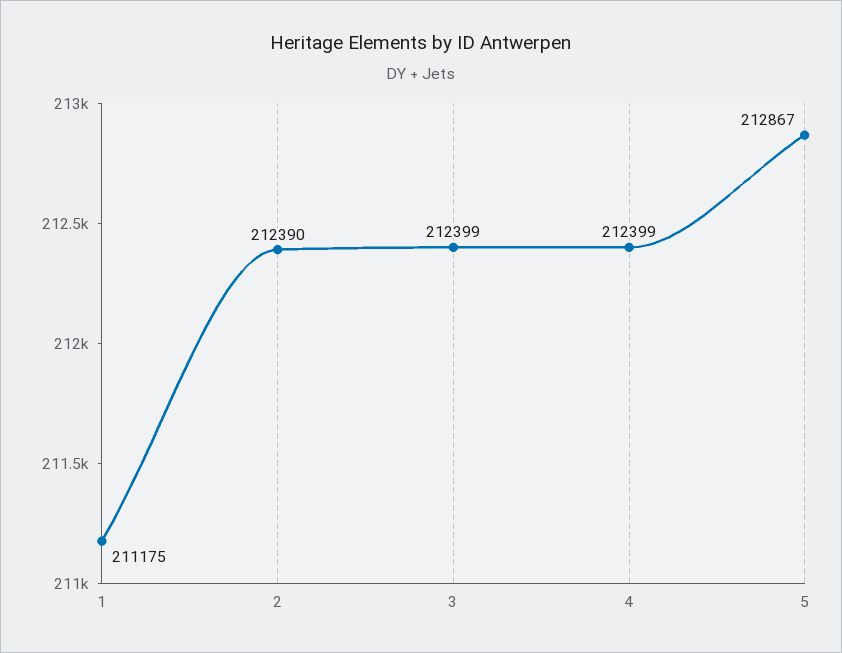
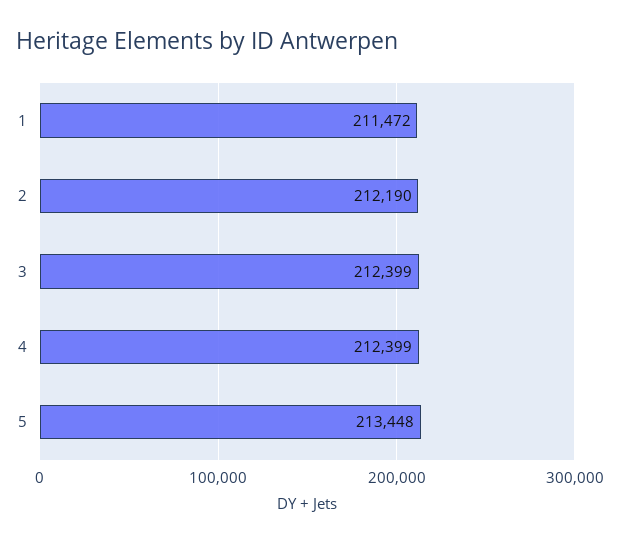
  {
-   "1": 211175,
+   "1": 211472,
-   "2": 212390,
+   "2": 212190,
    "3": 212399,
    "4": 212399,
-   "5": 212867
+   "5": 213448
  }

